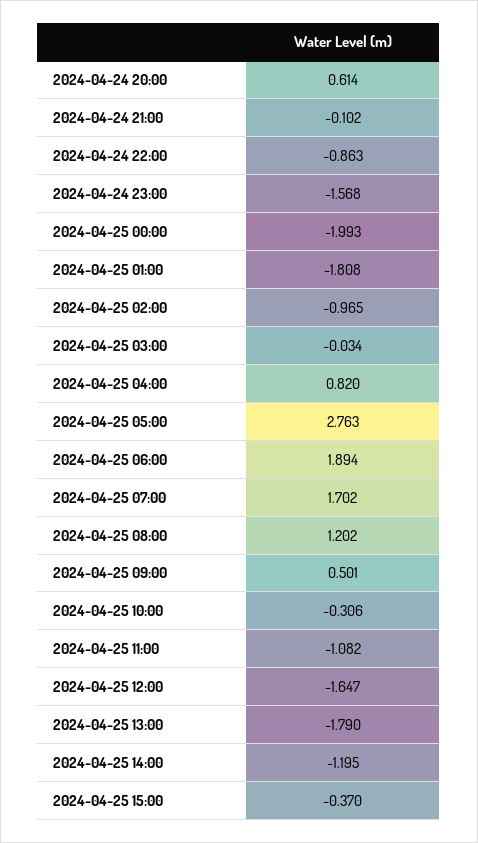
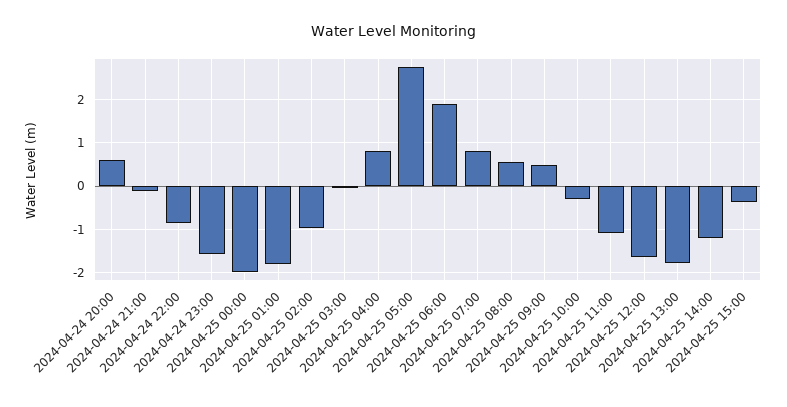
  {
    "2024-04-24 20:00": 0.614,
    "2024-04-24 21:00": -0.102,
    "2024-04-24 22:00": -0.863,
    "2024-04-24 23:00": -1.568,
    "2024-04-25 00:00": -1.993,
    "2024-04-25 01:00": -1.808,
    "2024-04-25 02:00": -0.965,
    "2024-04-25 03:00": -0.034,
    "2024-04-25 04:00": 0.82,
    "2024-04-25 05:00": 2.763,
    "2024-04-25 06:00": 1.894,
-   "2024-04-25 07:00": 1.702,
+   "2024-04-25 07:00": 0.8,
-   "2024-04-25 08:00": 1.202,
+   "2024-04-25 08:00": 0.6,
    "2024-04-25 09:00": 0.501,
    "2024-04-25 10:00": -0.306,
    "2024-04-25 11:00": -1.082,
    "2024-04-25 12:00": -1.647,
    "2024-04-25 13:00": -1.79,
    "2024-04-25 14:00": -1.195,
    "2024-04-25 15:00": -0.37
  }

